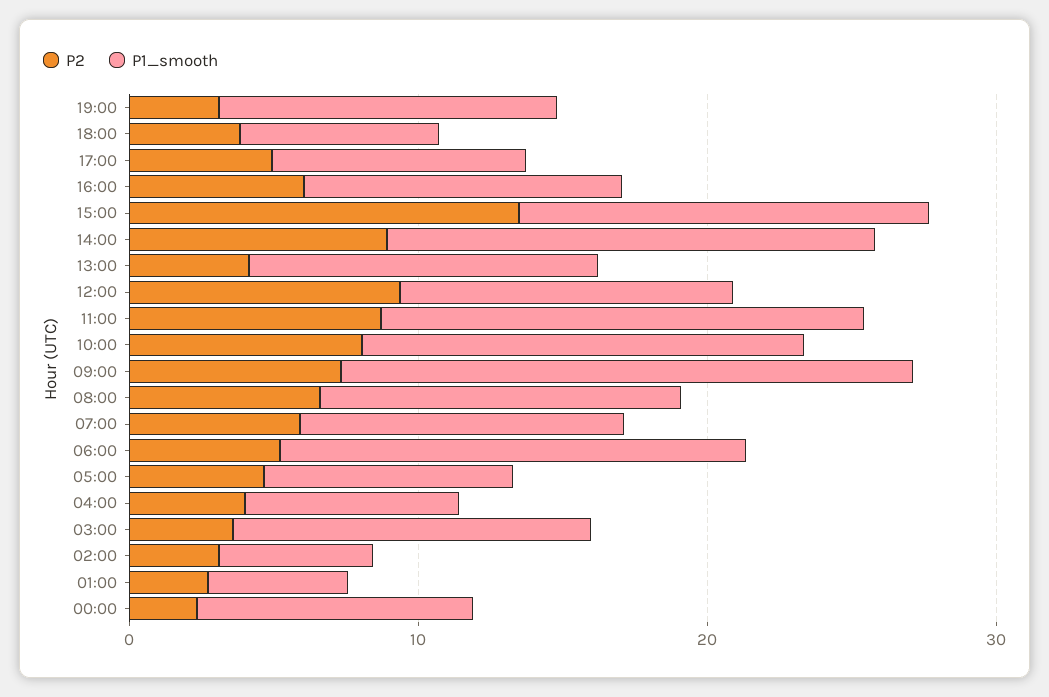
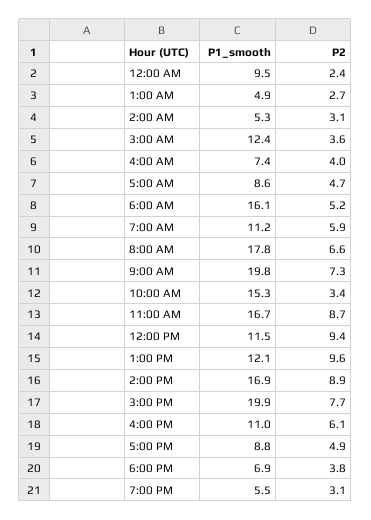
  {
    "P2": {
      "19:00": 3.1,
      "18:00": 3.8,
      "17:00": 4.9,
      "16:00": 6.1,
-     "15:00": 14,
+     "15:00": 7.7,
      "14:00": 8.9,
-     "13:00": 4,
+     "13:00": 9.6,
      "12:00": 9.4,
      "11:00": 8.7,
-     "10:00": 8,
+     "10:00": 3.4,
      "09:00": 7.3,
      "08:00": 6.6,
      "07:00": 5.9,
      "06:00": 5.2,
      "05:00": 4.7,
      "04:00": 4,
      "03:00": 3.6,
      "02:00": 3.1,
      "01:00": 2.7,
      "00:00": 2.4
    },
    "P1_smooth": {
-     "19:00": 12,
+     "19:00": 5.5,
      "18:00": 6.9,
      "17:00": 8.8,
      "16:00": 11,
-     "15:00": 14,
+     "15:00": 19.9,
      "14:00": 16.9,
      "13:00": 12.1,
      "12:00": 11.5,
      "11:00": 16.7,
      "10:00": 15.3,
      "09:00": 19.8,
-     "08:00": 12,
+     "08:00": 17.8,
      "07:00": 11.2,
      "06:00": 16.1,
      "05:00": 8.6,
      "04:00": 7.4,
      "03:00": 12.4,
      "02:00": 5.3,
      "01:00": 4.9,
      "00:00": 9.5
    }
  }

